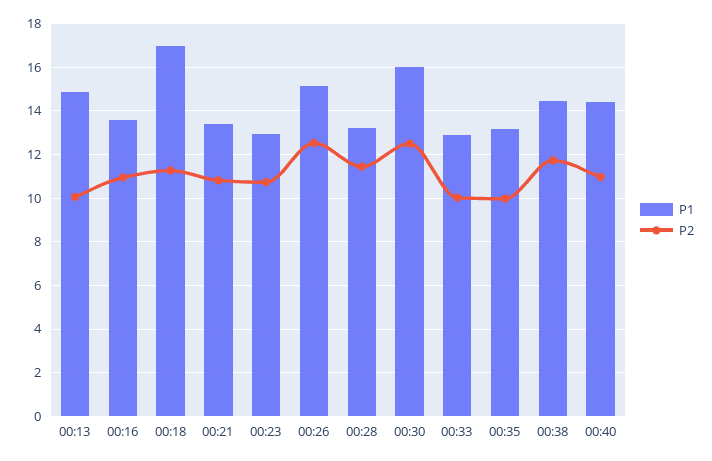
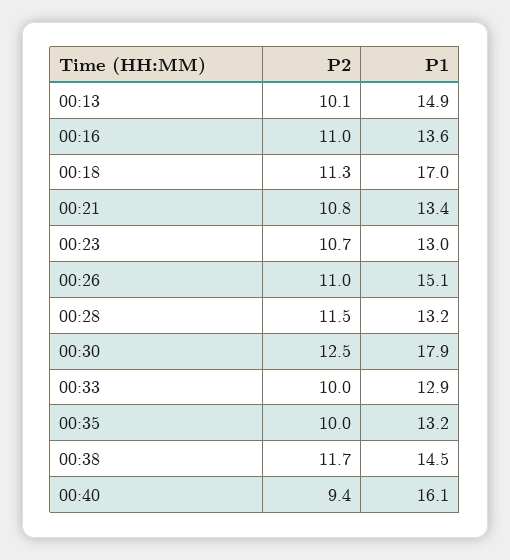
  {
    "P1": {
      "00:13": 14.9,
      "00:16": 13.6,
      "00:18": 17,
      "00:21": 13.4,
      "00:23": 13,
      "00:26": 15.1,
      "00:28": 13.2,
-     "00:30": 16,
+     "00:30": 17.9,
      "00:33": 12.9,
      "00:35": 13.2,
      "00:38": 14.5,
-     "00:40": 14.5
+     "00:40": 16.1
    },
    "P2": {
      "00:13": 10.1,
      "00:16": 11,
      "00:18": 11.3,
      "00:21": 10.8,
      "00:23": 10.7,
-     "00:26": 12.5,
+     "00:26": 11,
      "00:28": 11.5,
      "00:30": 12.5,
      "00:33": 10,
      "00:35": 10,
      "00:38": 11.7,
-     "00:40": 11
+     "00:40": 9.4
    }
  }

